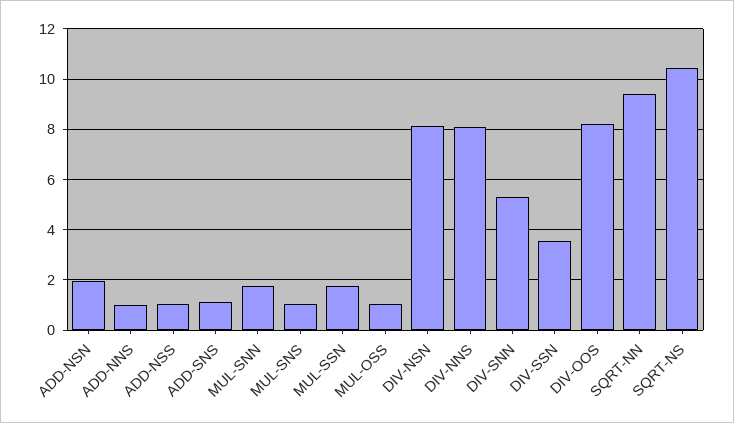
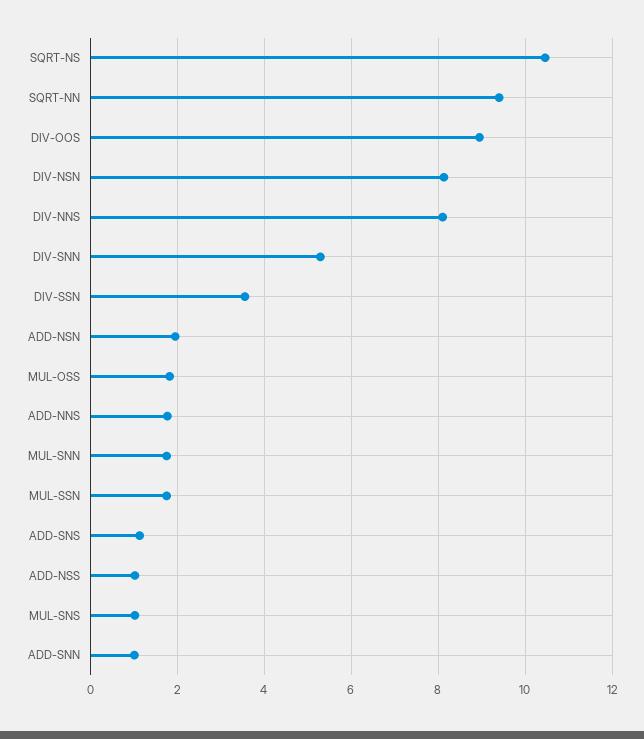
  {
    "ADD-NSN": 2,
-   "ADD-NNS": 1,
+   "ADD-NNS": 1.8,
    "ADD-NSS": 1,
    "ADD-SNS": 1.2,
    "MUL-SNN": 1.8,
    "MUL-SNS": 1,
    "MUL-SSN": 1.8,
-   "MUL-OSS": 1,
+   "MUL-OSS": 1.8,
    "DIV-NSN": 8.2,
    "DIV-NNS": 8.2,
    "DIV-SNN": 5.2,
    "DIV-SSN": 3.6,
-   "DIV-OOS": 8.25,
+   "DIV-OOS": 9,
    "SQRT-NN": 9.4,
-   "SQRT-NS": 10.4
+   "SQRT-NS": 10.4,
+   "ADD-SNN": 1
  }

